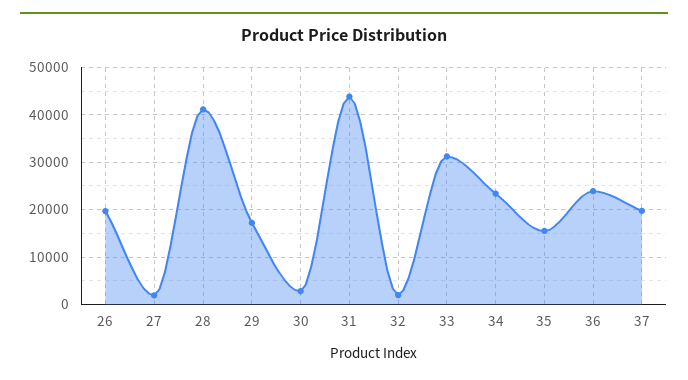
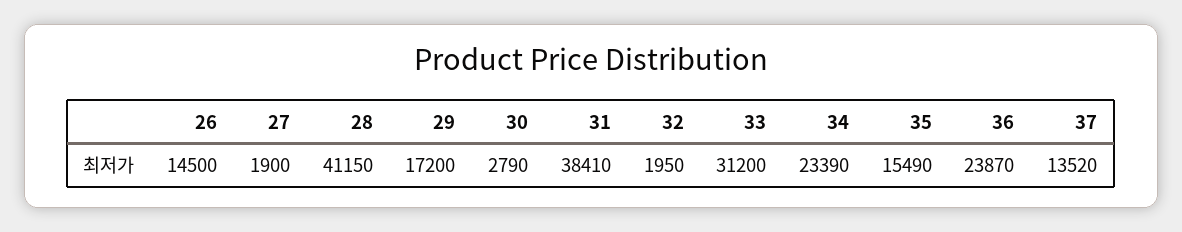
  {
-   "26": 20000,
+   "26": 14500,
    "27": 1900,
    "28": 41150,
    "29": 17200,
    "30": 2790,
-   "31": 44000,
+   "31": 38410,
    "32": 1950,
    "33": 31200,
    "34": 23390,
    "35": 15490,
    "36": 23870,
-   "37": 20000
+   "37": 13520
  }

